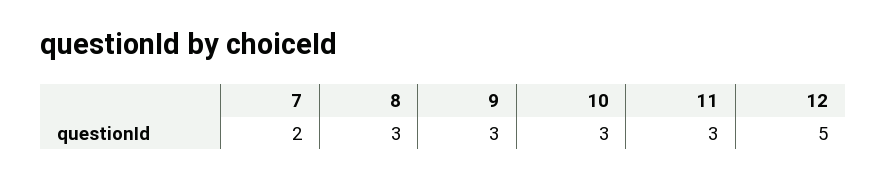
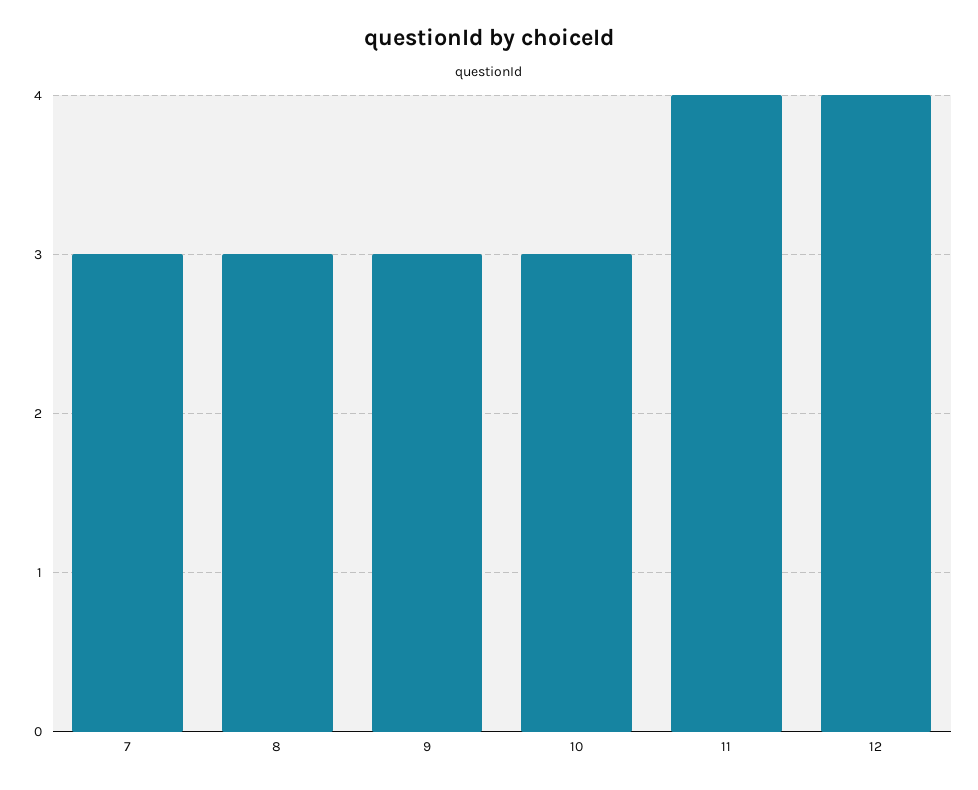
  {
-   "7": 2,
+   "7": 3,
    "8": 3,
    "9": 3,
    "10": 3,
-   "11": 3,
+   "11": 4,
-   "12": 5
+   "12": 4
  }

